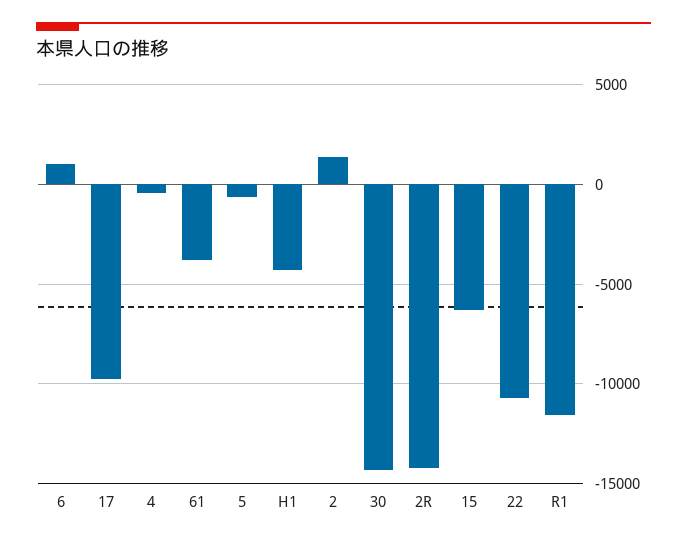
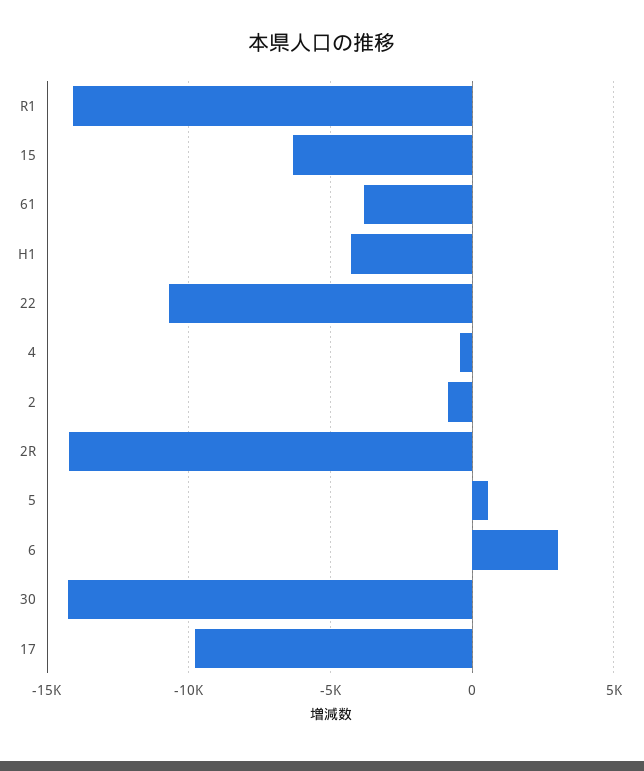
  {
-   "6": 1000,
+   "6": 3000,
    "17": -10000,
    "4": -500,
    "61": -4000,
-   "5": -500,
+   "5": 500,
    "H1": -4500,
-   "2": 1500,
+   "2": -1000,
    "30": -14500,
    "2R": -14000,
    "15": -6500,
    "22": -10500,
-   "R1": -11500
+   "R1": -14000
  }

